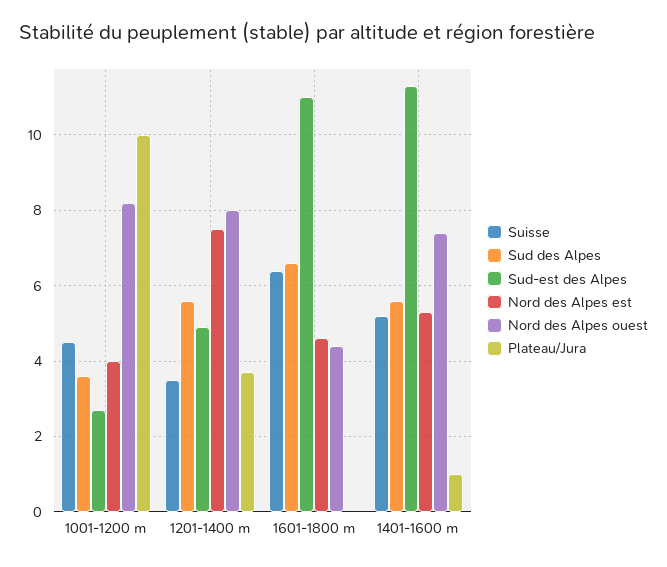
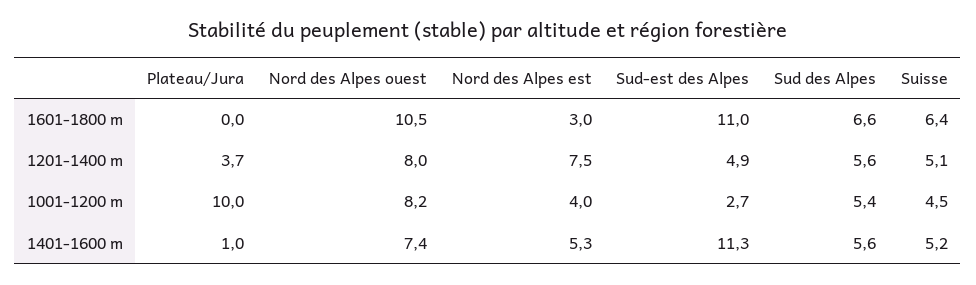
  {
    "Suisse": {
      "1001-1200 m": 4.5,
-     "1201-1400 m": 3.5,
+     "1201-1400 m": 5.1,
      "1601-1800 m": 6.4,
      "1401-1600 m": 5.2
    },
    "Sud des Alpes": {
-     "1001-1200 m": 3.5,
+     "1001-1200 m": 5.4,
      "1201-1400 m": 5.6,
      "1601-1800 m": 6.6,
      "1401-1600 m": 5.6
    },
    "Sud-est des Alpes": {
      "1001-1200 m": 2.7,
      "1201-1400 m": 4.9,
      "1601-1800 m": 11,
      "1401-1600 m": 11.3
    },
    "Nord des Alpes est": {
      "1001-1200 m": 4,
      "1201-1400 m": 7.5,
-     "1601-1800 m": 4.5,
+     "1601-1800 m": 3,
      "1401-1600 m": 5.3
    },
    "Nord des Alpes ouest": {
      "1001-1200 m": 8.2,
      "1201-1400 m": 8,
-     "1601-1800 m": 4.5,
+     "1601-1800 m": 10.5,
      "1401-1600 m": 7.4
    },
    "Plateau/Jura": {
      "1001-1200 m": 10,
      "1201-1400 m": 3.7,
      "1601-1800 m": 0,
      "1401-1600 m": 1
    }
  }

